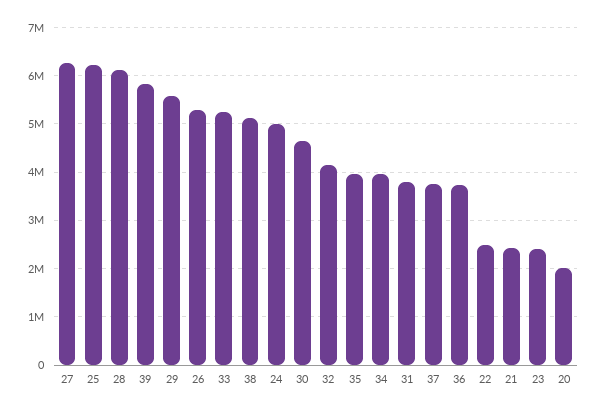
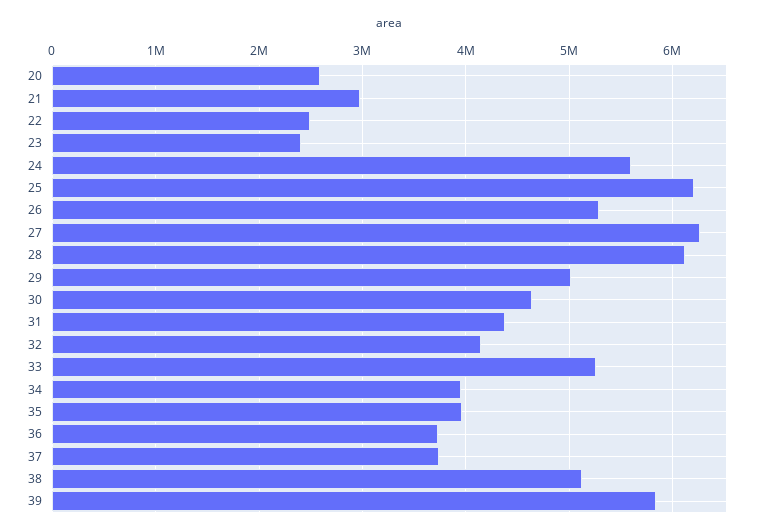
  {
    "27": 6300000,
    "25": 6200000,
    "28": 6100000,
    "39": 5800000,
-   "29": 5600000,
+   "29": 5000000,
    "26": 5300000,
    "33": 5300000,
    "38": 5100000,
-   "24": 5000000,
+   "24": 5600000,
    "30": 4600000,
    "32": 4100000,
    "35": 4000000,
    "34": 4000000,
-   "31": 3800000,
+   "31": 4400000,
    "37": 3700000,
    "36": 3700000,
    "22": 2500000,
-   "21": 2400000,
+   "21": 3000000,
    "23": 2400000,
-   "20": 2000000
+   "20": 2600000
  }

